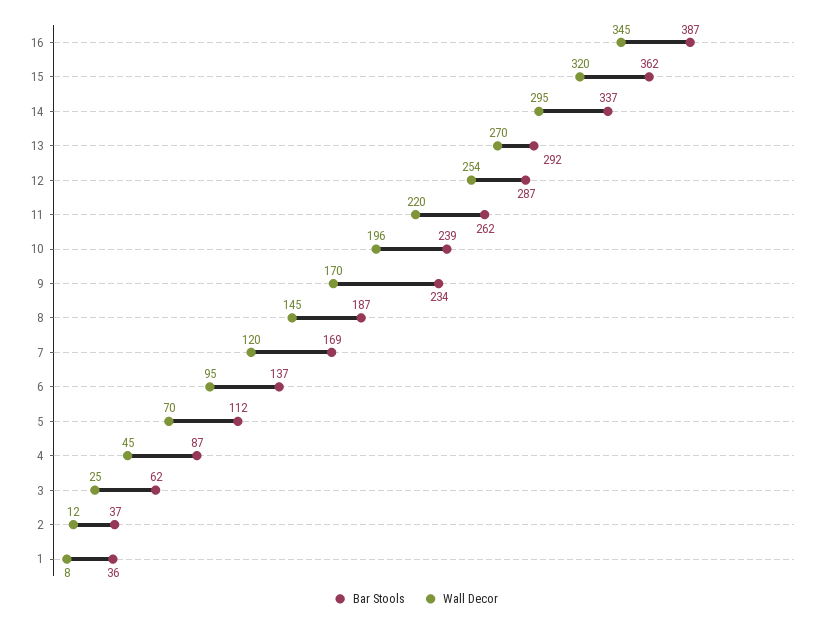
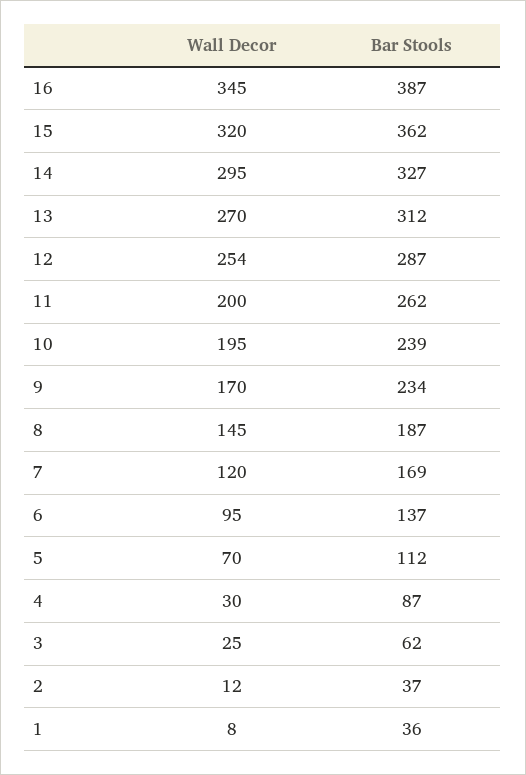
  {
    "Bar Stools": {
      "16": 387,
      "15": 362,
-     "14": 337,
+     "14": 327,
-     "13": 292,
+     "13": 312,
      "12": 287,
      "11": 262,
      "10": 239,
      "9": 234,
      "8": 187,
      "7": 169,
      "6": 137,
      "5": 112,
      "4": 87,
      "3": 62,
      "2": 37,
      "1": 36
    },
    "Wall Decor": {
      "16": 345,
      "15": 320,
      "14": 295,
      "13": 270,
      "12": 254,
-     "11": 220,
+     "11": 200,
-     "10": 196,
+     "10": 195,
      "9": 170,
      "8": 145,
      "7": 120,
      "6": 95,
      "5": 70,
-     "4": 45,
+     "4": 30,
      "3": 25,
      "2": 12,
      "1": 8
    }
  }

